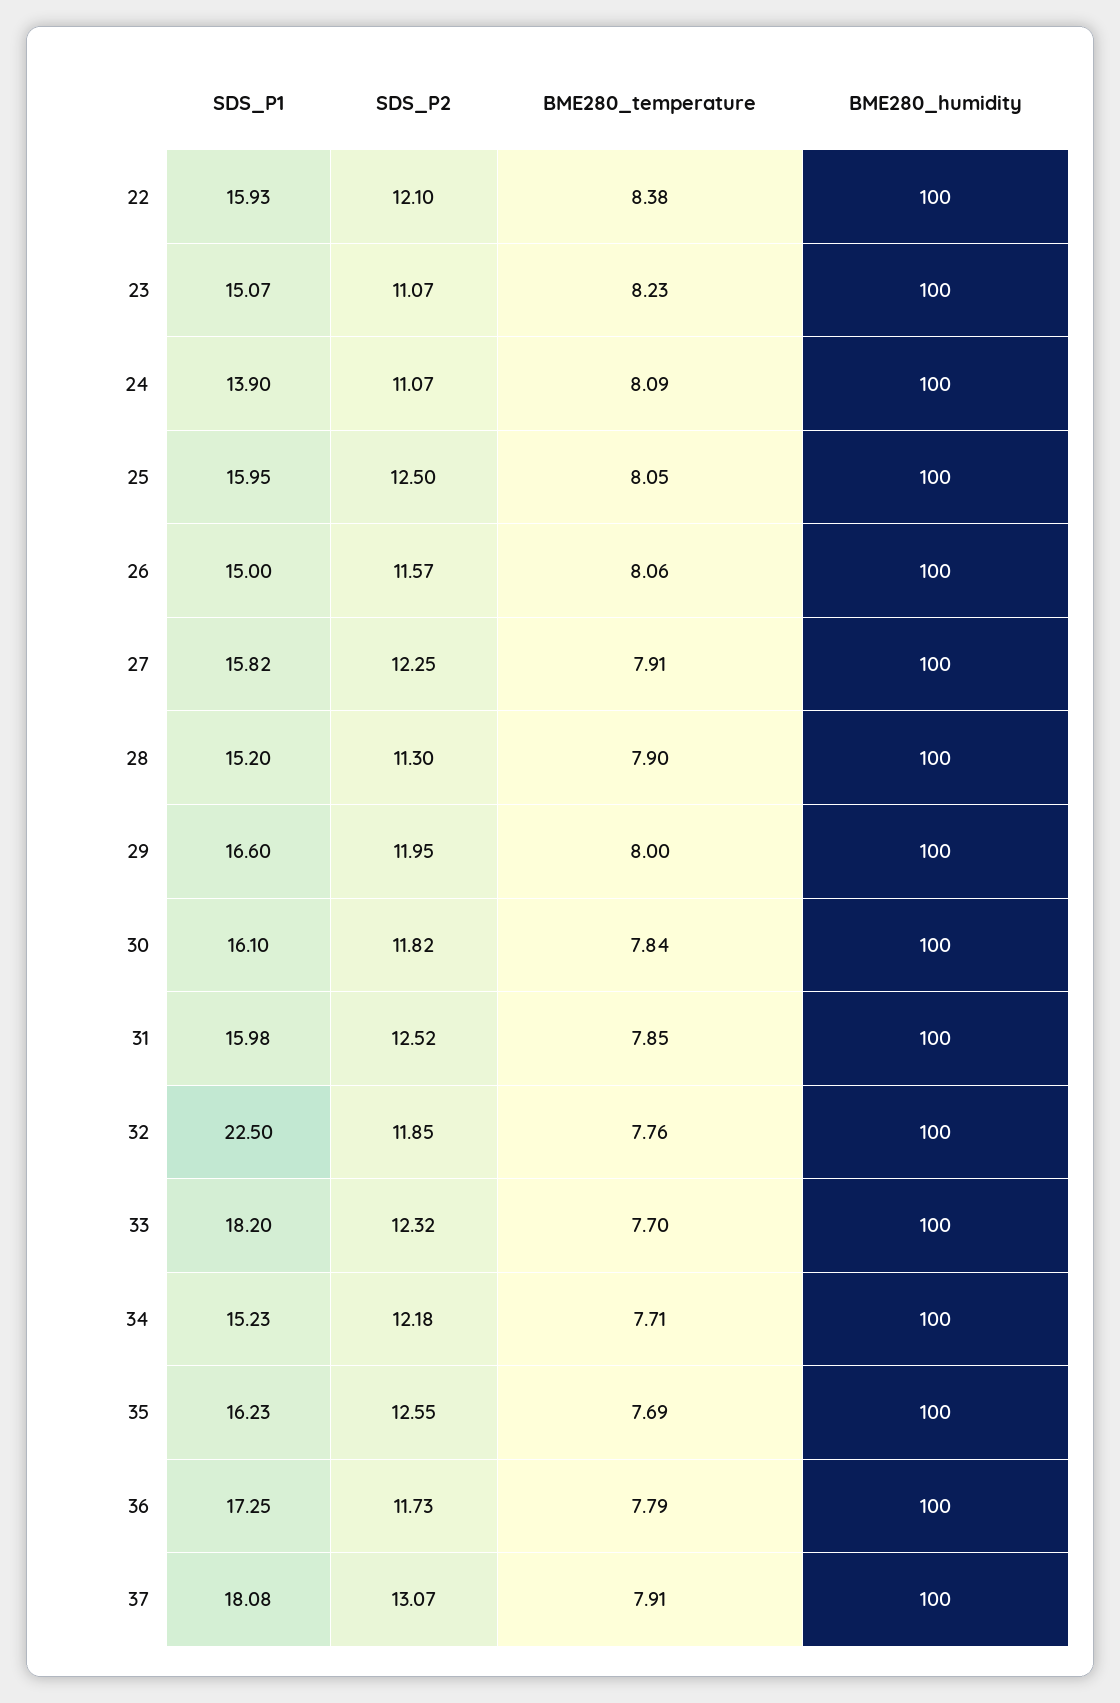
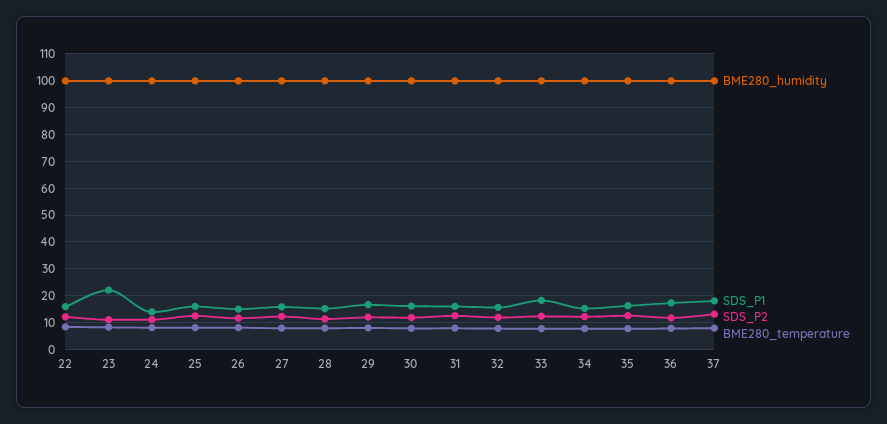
  {
    "SDS_P1": {
      "22": 15.93,
-     "23": 15.07,
+     "23": 22.5,
      "24": 13.9,
      "25": 15.95,
      "26": 15,
      "27": 15.82,
      "28": 15.2,
      "29": 16.6,
      "30": 16.1,
      "31": 15.98,
-     "32": 22.5,
+     "32": 15,
      "33": 18.2,
      "34": 15.23,
      "35": 16.23,
      "36": 17.25,
      "37": 18.08
    },
    "SDS_P2": {
      "22": 12.1,
      "23": 11.07,
      "24": 11.07,
      "25": 12.5,
      "26": 11.57,
      "27": 12.25,
      "28": 11.3,
      "29": 11.95,
      "30": 11.82,
      "31": 12.52,
      "32": 11.85,
      "33": 12.32,
      "34": 12.18,
      "35": 12.55,
      "36": 11.73,
      "37": 13.07
    },
    "BME280_temperature": {
      "22": 8.38,
      "23": 8.23,
      "24": 8.09,
      "25": 8.05,
      "26": 8.06,
      "27": 7.91,
      "28": 7.9,
      "29": 8,
      "30": 7.84,
      "31": 7.85,
      "32": 7.76,
      "33": 7.7,
      "34": 7.71,
      "35": 7.69,
      "36": 7.79,
      "37": 7.91
    },
    "BME280_humidity": {
      "22": 100,
      "23": 100,
      "24": 100,
      "25": 100,
      "26": 100,
      "27": 100,
      "28": 100,
      "29": 100,
      "30": 100,
      "31": 100,
      "32": 100,
      "33": 100,
      "34": 100,
      "35": 100,
      "36": 100,
      "37": 100
    }
  }

